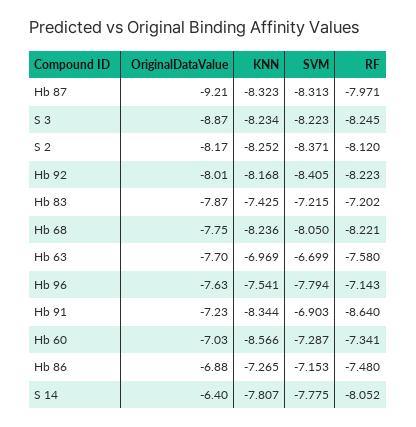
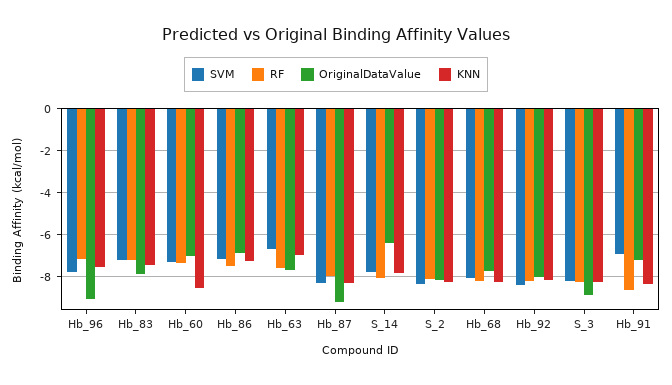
  {
    "OriginalDataValue": {
      "Hb 87": -9.21,
      "S 3": -8.87,
      "S 2": -8.17,
      "Hb 92": -8.01,
      "Hb 83": -7.87,
      "Hb 68": -7.75,
      "Hb 63": -7.7,
-     "Hb 96": -7.63,
+     "Hb 96": -9,
      "Hb 91": -7.23,
      "Hb 60": -7.03,
      "Hb 86": -6.88,
      "S 14": -6.4
    },
    "KNN": {
      "Hb 87": -8.323,
      "S 3": -8.234,
      "S 2": -8.252,
      "Hb 92": -8.168,
      "Hb 83": -7.425,
      "Hb 68": -8.236,
      "Hb 63": -6.969,
      "Hb 96": -7.541,
      "Hb 91": -8.344,
      "Hb 60": -8.566,
      "Hb 86": -7.265,
      "S 14": -7.807
    },
    "SVM": {
      "Hb 87": -8.313,
      "S 3": -8.223,
      "S 2": -8.371,
      "Hb 92": -8.405,
      "Hb 83": -7.215,
      "Hb 68": -8.05,
      "Hb 63": -6.699,
      "Hb 96": -7.794,
      "Hb 91": -6.903,
      "Hb 60": -7.287,
      "Hb 86": -7.153,
      "S 14": -7.775
    },
    "RF": {
      "Hb 87": -7.971,
      "S 3": -8.245,
      "S 2": -8.12,
      "Hb 92": -8.223,
      "Hb 83": -7.202,
      "Hb 68": -8.221,
      "Hb 63": -7.58,
      "Hb 96": -7.143,
      "Hb 91": -8.64,
      "Hb 60": -7.341,
      "Hb 86": -7.48,
      "S 14": -8.052
    }
  }

